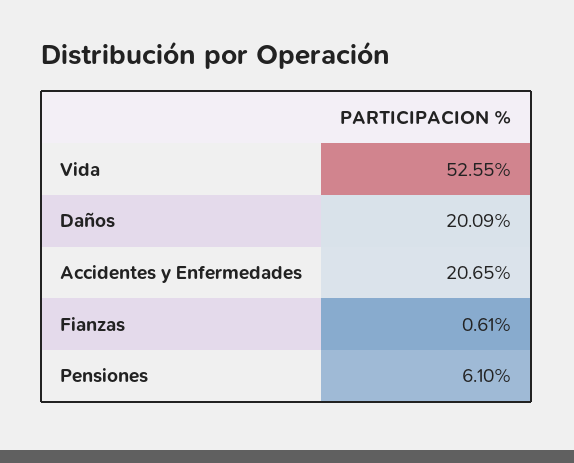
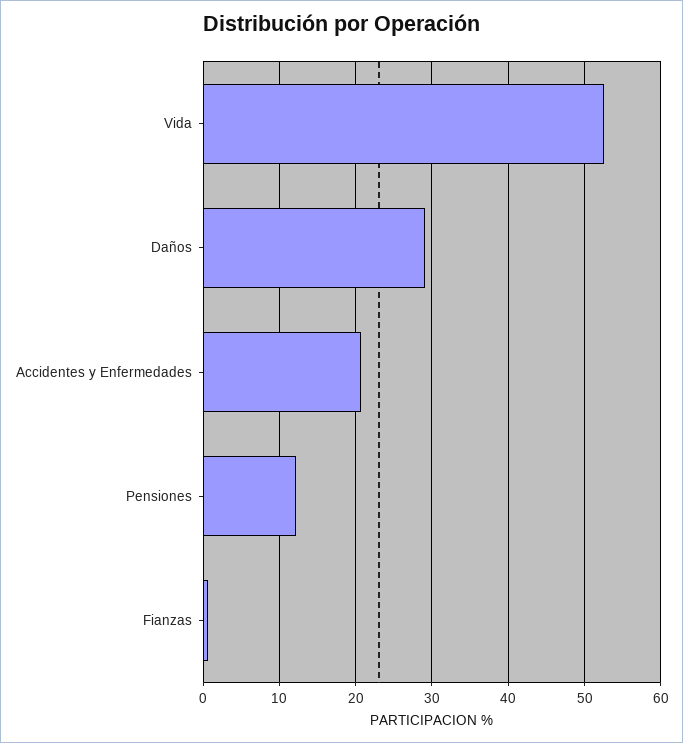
  {
    "Vida": 52.55,
-   "Daños": 20.09,
+   "Daños": 29,
    "Accidentes y Enfermedades": 20.65,
    "Fianzas": 0.61,
-   "Pensiones": 6.1
+   "Pensiones": 12
  }

